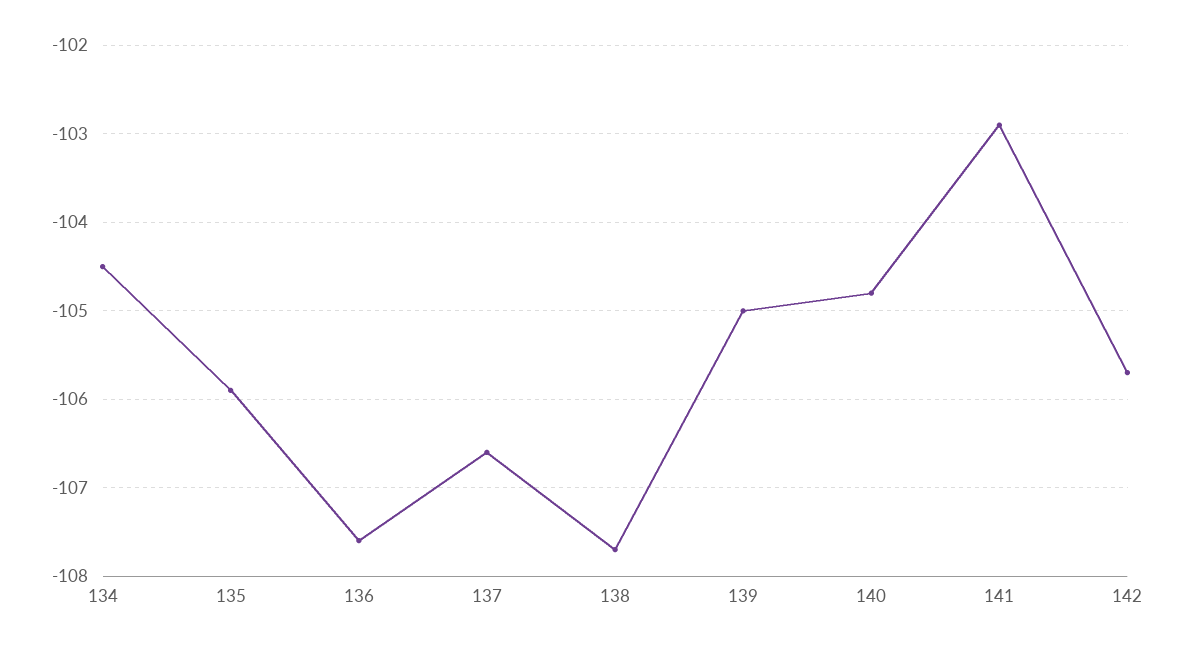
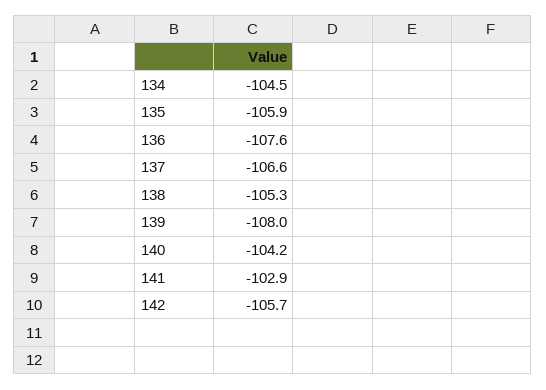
  {
    "134": -104.5,
    "135": -105.9,
    "136": -107.6,
    "137": -106.6,
-   "138": -107.7,
+   "138": -105.3,
-   "139": -105,
+   "139": -108,
-   "140": -104.8,
+   "140": -104.2,
    "141": -102.9,
    "142": -105.7
  }

